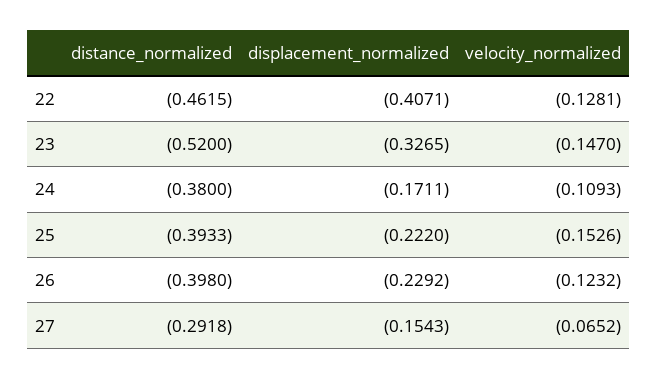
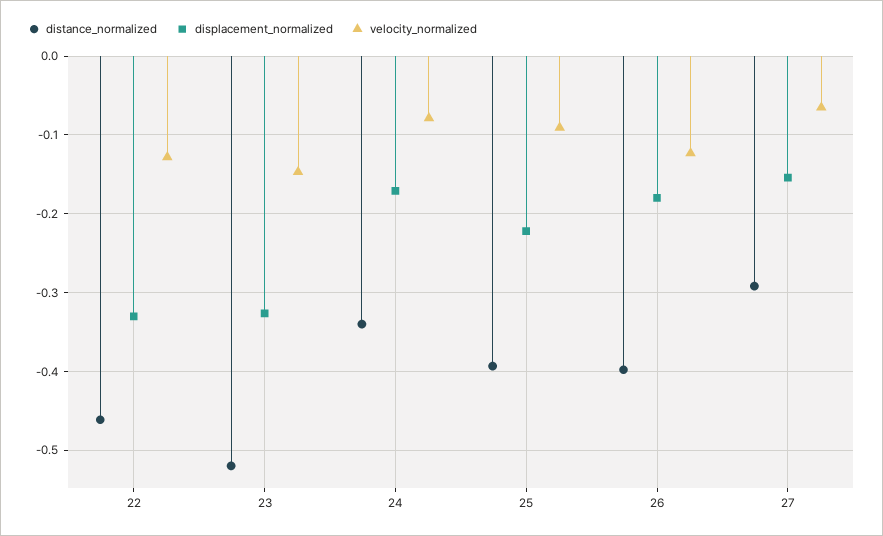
  {
    "distance_normalized": {
      "22": -0.4615,
      "23": -0.52,
-     "24": -0.38,
+     "24": -0.34,
      "25": -0.3933,
      "26": -0.398,
      "27": -0.2918
    },
    "displacement_normalized": {
-     "22": -0.4071,
+     "22": -0.33,
      "23": -0.3265,
      "24": -0.1711,
      "25": -0.222,
-     "26": -0.2292,
+     "26": -0.18,
      "27": -0.1543
    },
    "velocity_normalized": {
      "22": -0.1281,
      "23": -0.147,
-     "24": -0.1093,
+     "24": -0.08,
-     "25": -0.1526,
+     "25": -0.09,
      "26": -0.1232,
      "27": -0.0652
    }
  }

